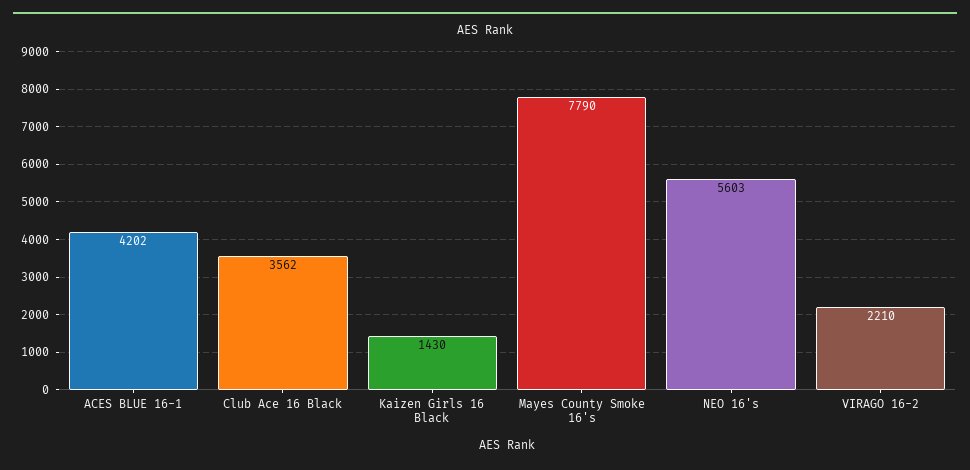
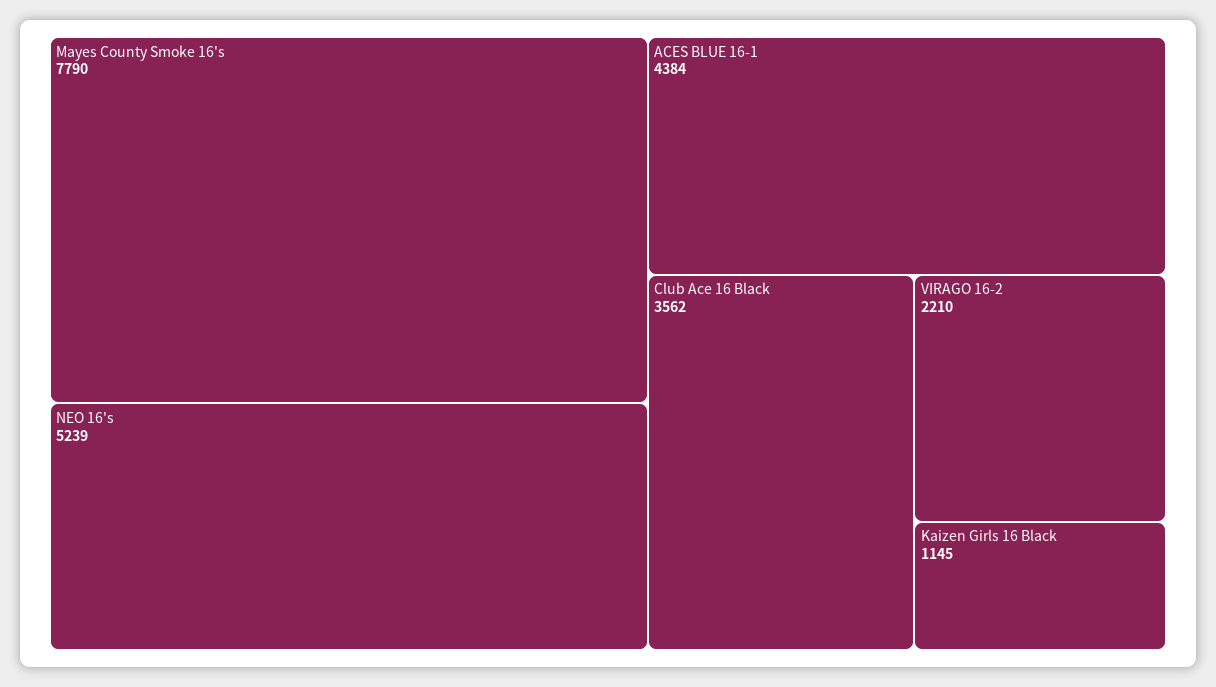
  {
-   "ACES BLUE 16-1": 4202,
+   "ACES BLUE 16-1": 4384,
    "Club Ace 16 Black": 3562,
-   "Kaizen Girls 16 Black": 1430,
+   "Kaizen Girls 16 Black": 1145,
    "Mayes County Smoke 16's": 7790,
-   "NEO 16's": 5603,
+   "NEO 16's": 5239,
    "VIRAGO 16-2": 2210
  }

